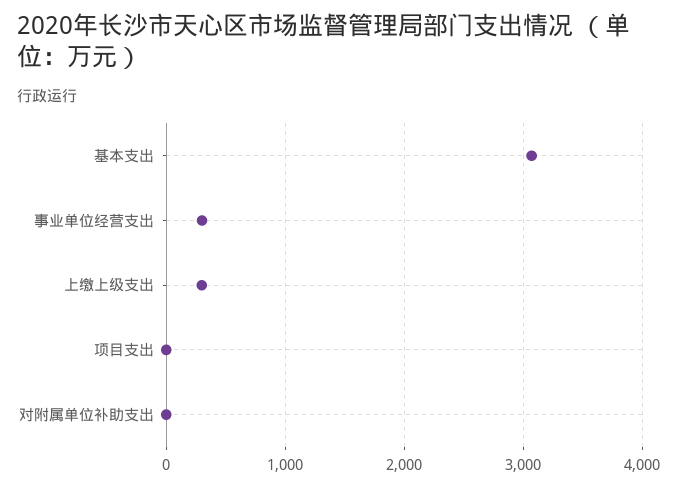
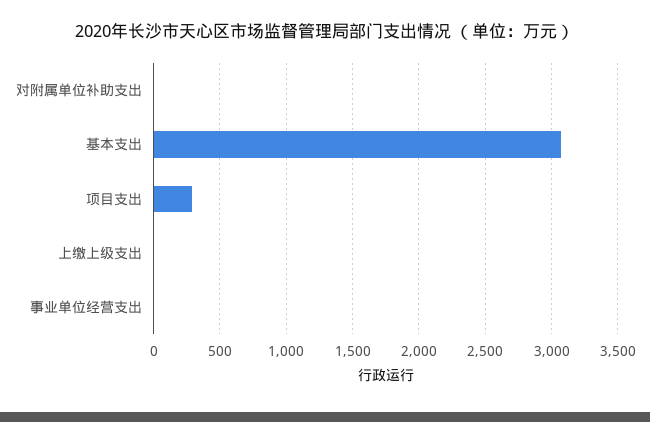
  {
    "基本支出": 3050,
-   "事业单位经营支出": 300,
+   "事业单位经营支出": 0,
-   "上缴上级支出": 300,
+   "上缴上级支出": 0,
-   "项目支出": 0,
+   "项目支出": 300,
    "对附属单位补助支出": 0
  }

